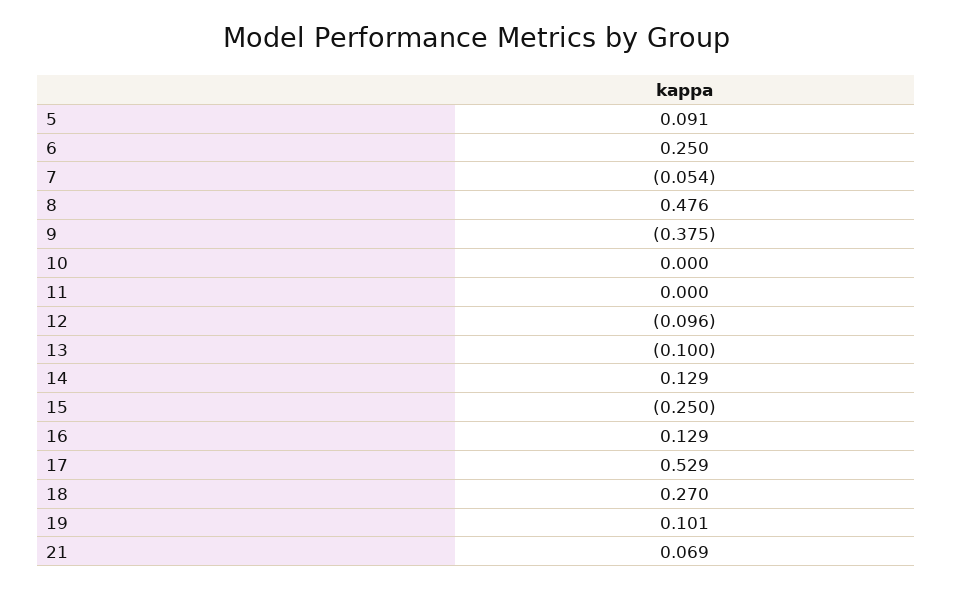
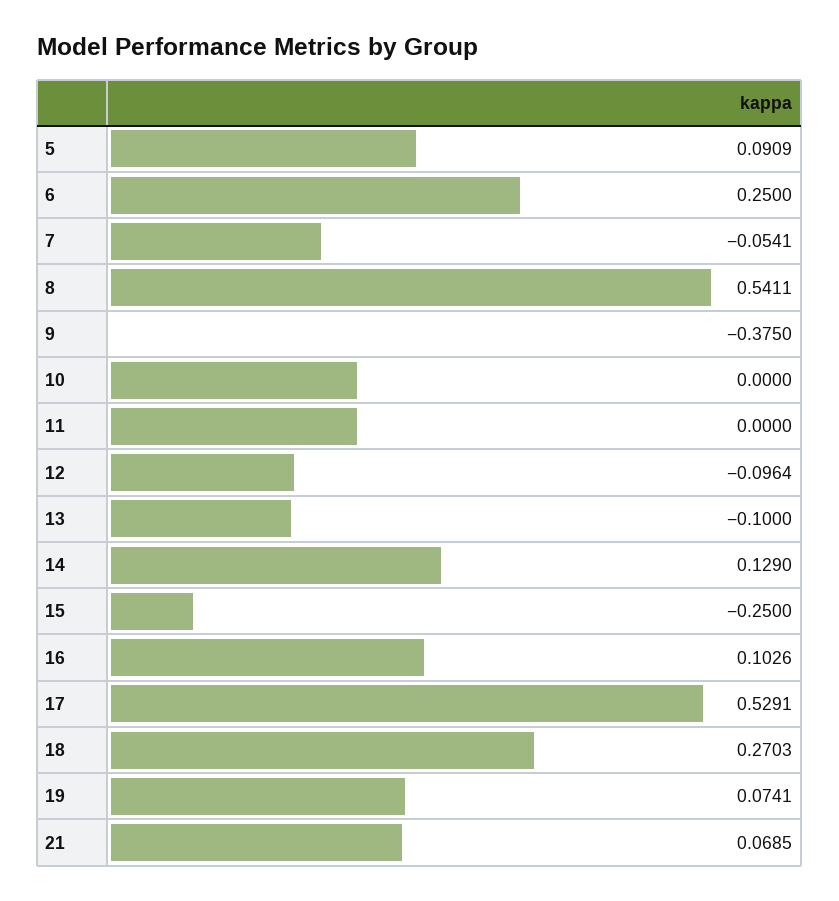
  {
    "5": 0.0909,
    "6": 0.25,
    "7": -0.0541,
-   "8": 0.476,
+   "8": 0.5411,
    "9": -0.375,
    "10": 0,
    "11": 0,
    "12": -0.0964,
    "13": -0.1,
    "14": 0.129,
    "15": -0.25,
-   "16": 0.129,
+   "16": 0.1026,
    "17": 0.5291,
    "18": 0.2703,
-   "19": 0.101,
+   "19": 0.0741,
    "21": 0.0685
  }

